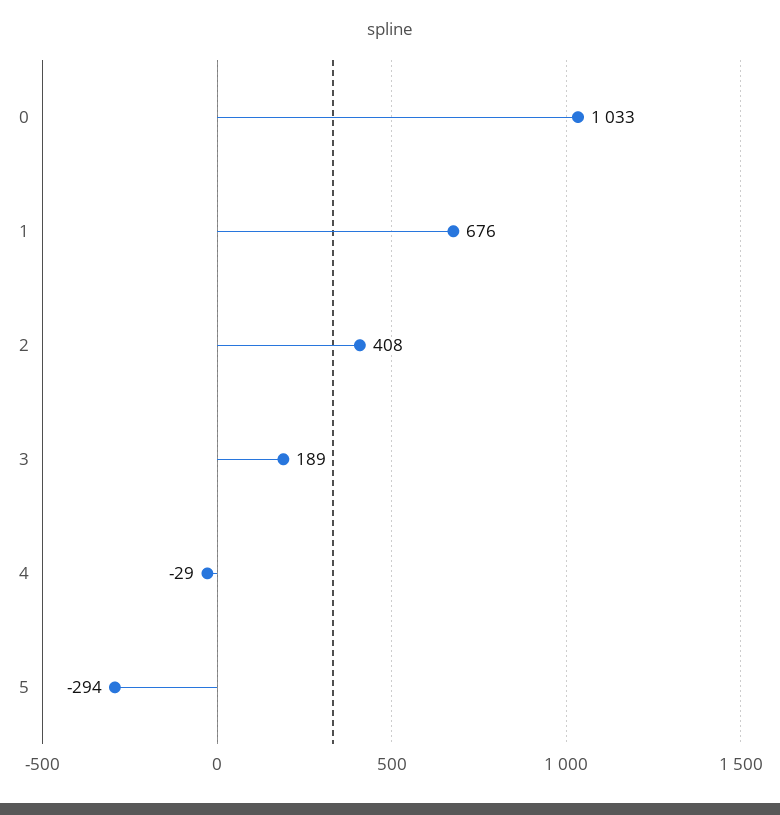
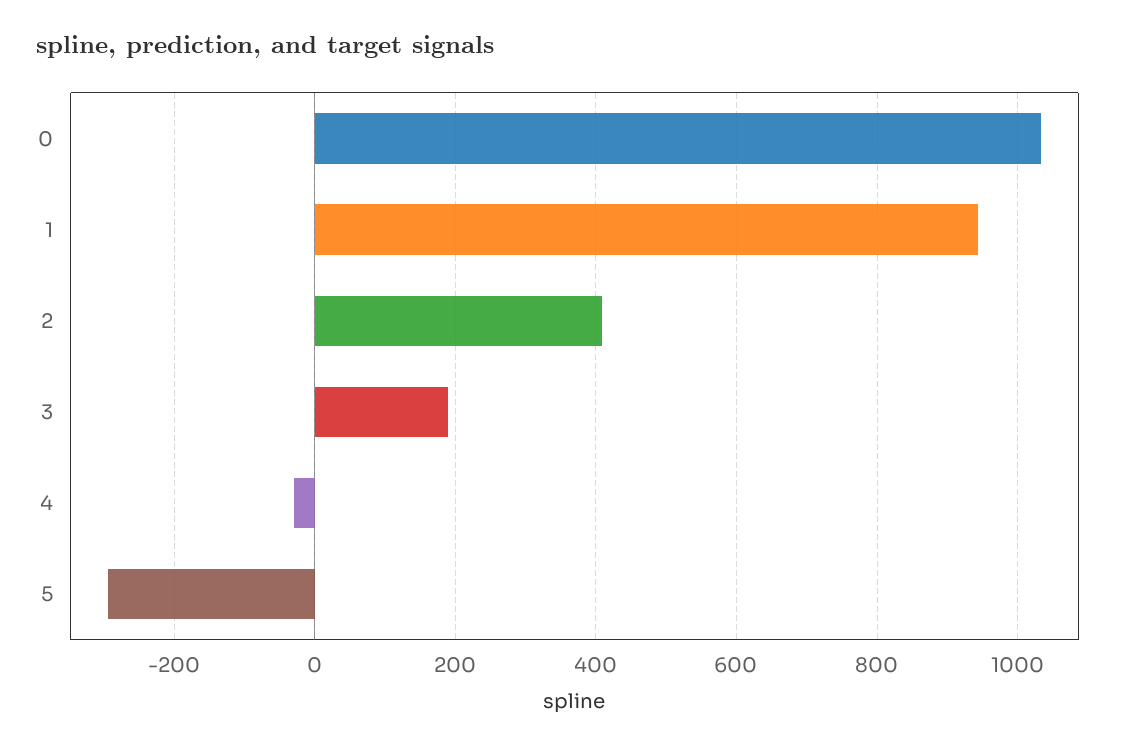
  {
    "0": 1033,
-   "1": 676,
+   "1": 940,
    "2": 408,
    "3": 189,
    "4": -29,
    "5": -294
  }

